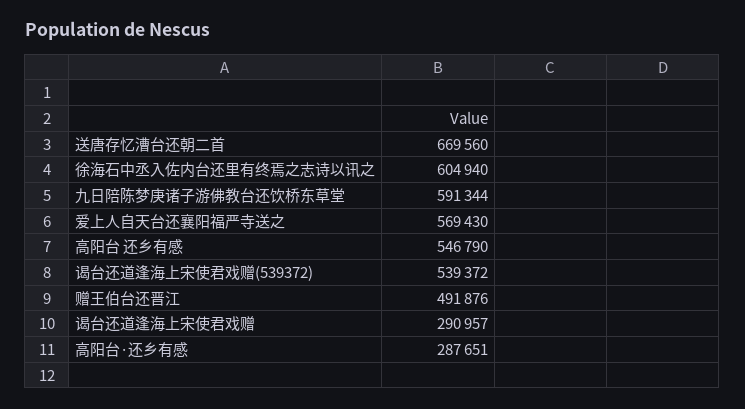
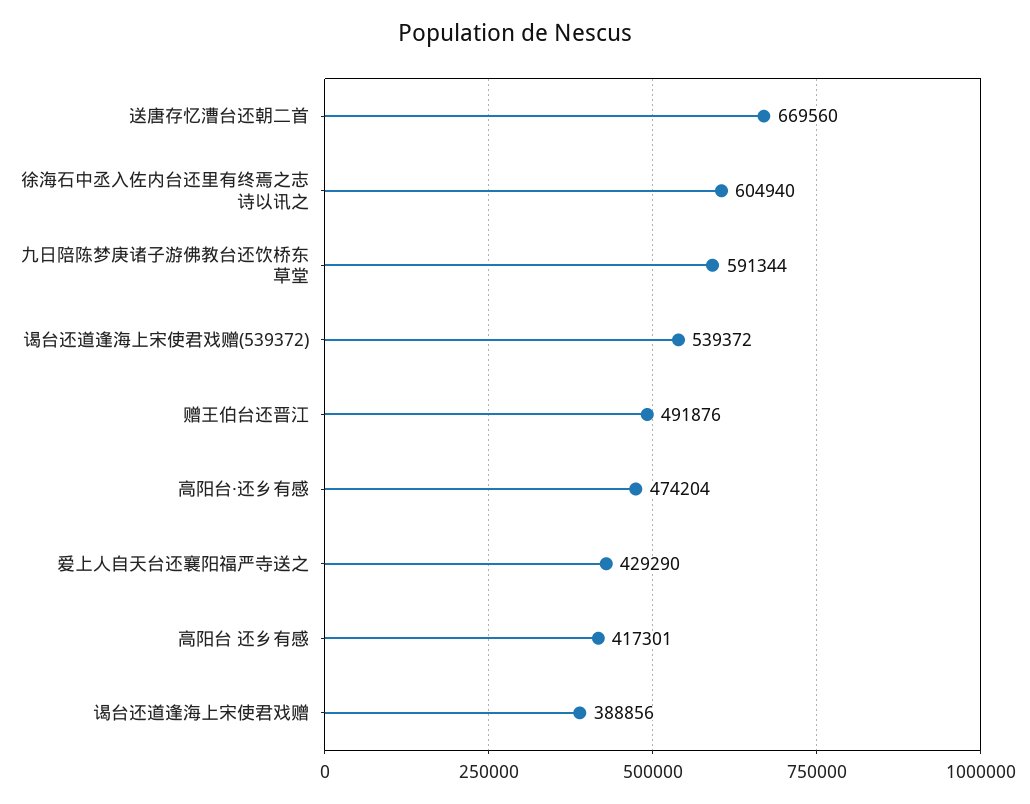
  {
    "送唐存忆漕台还朝二首": 669560,
    "徐海石中丞入佐内台还里有终焉之志诗以讯之": 604940,
    "九日陪陈梦庚诸子游佛教台还饮桥东草堂": 591344,
-   "爱上人自天台还襄阳福严寺送之": 569430,
+   "爱上人自天台还襄阳福严寺送之": 429290,
-   "高阳台 还乡有感": 546790,
+   "高阳台 还乡有感": 417301,
    "谒台还道逢海上宋使君戏赠(539372)": 539372,
    "赠王伯台还晋江": 491876,
-   "谒台还道逢海上宋使君戏赠": 290957,
+   "谒台还道逢海上宋使君戏赠": 388856,
-   "高阳台·还乡有感": 287651
+   "高阳台·还乡有感": 474204
  }

